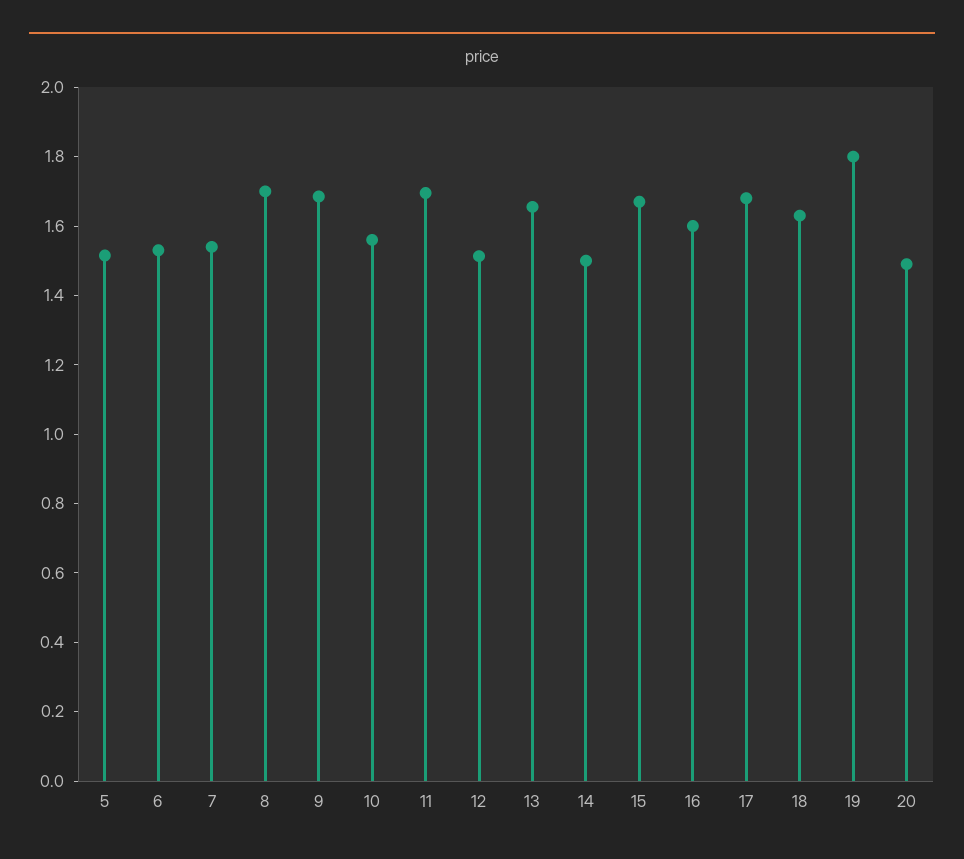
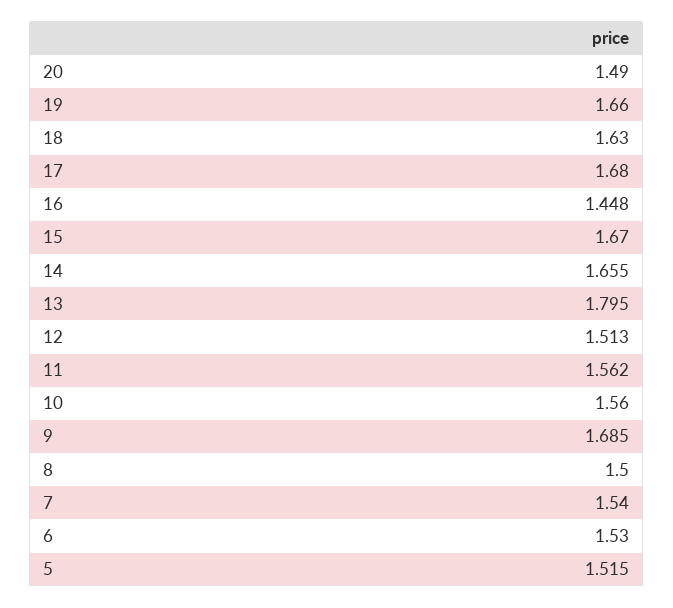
  {
    "5": 1.515,
    "6": 1.53,
    "7": 1.54,
-   "8": 1.7,
+   "8": 1.5,
    "9": 1.685,
    "10": 1.56,
-   "11": 1.7,
+   "11": 1.562,
    "12": 1.513,
-   "13": 1.65,
+   "13": 1.795,
-   "14": 1.5,
+   "14": 1.655,
    "15": 1.67,
-   "16": 1.6,
+   "16": 1.448,
    "17": 1.68,
    "18": 1.63,
-   "19": 1.8,
+   "19": 1.66,
    "20": 1.49
  }

